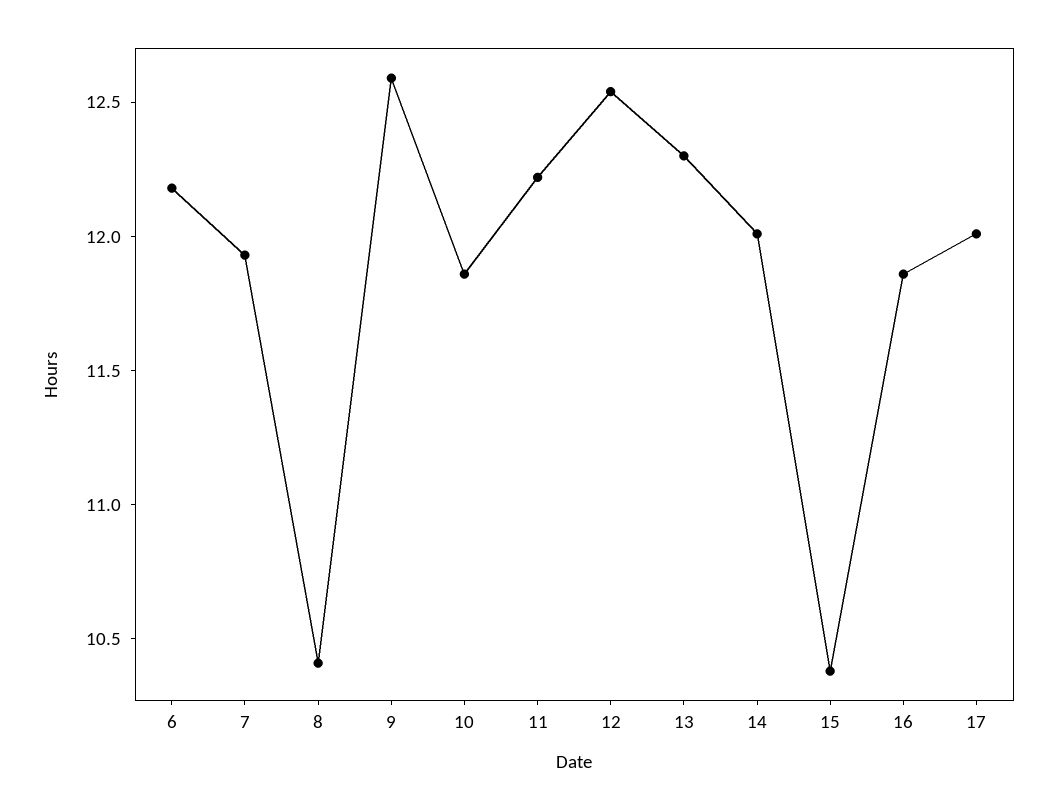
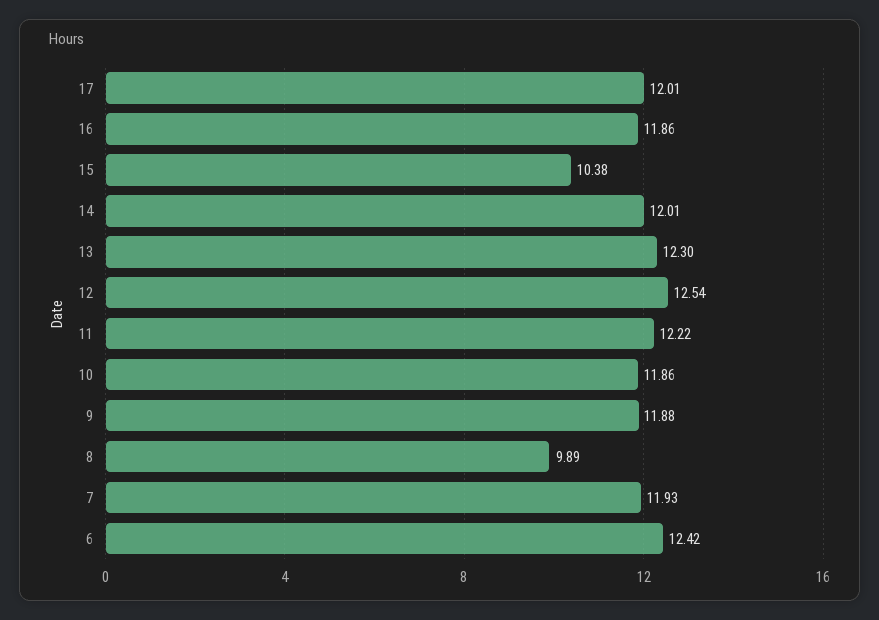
  {
-   "6": 12.2,
+   "6": 12.42,
    "7": 11.93,
-   "8": 10.4,
+   "8": 9.89,
-   "9": 12.6,
+   "9": 11.88,
    "10": 11.86,
    "11": 12.22,
    "12": 12.54,
    "13": 12.3,
    "14": 12.01,
    "15": 10.38,
    "16": 11.86,
    "17": 12.01
  }

